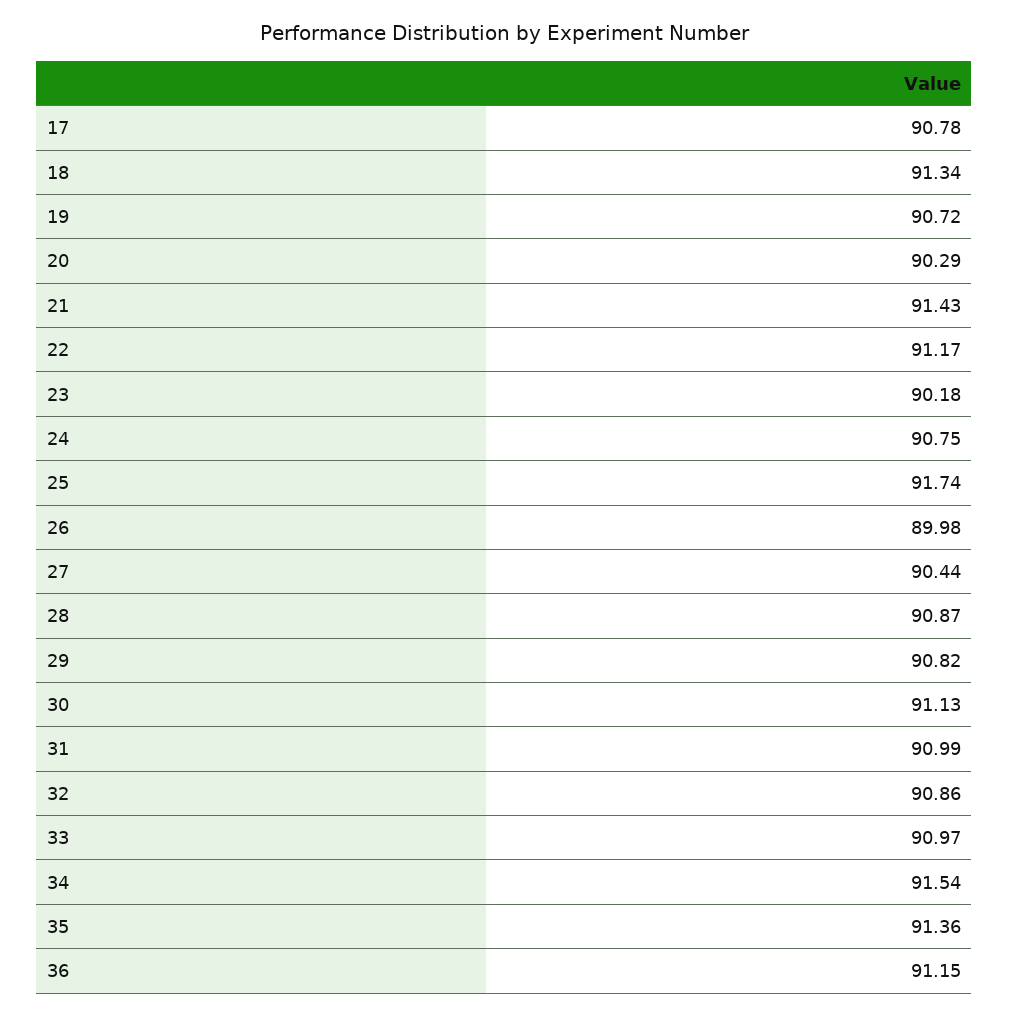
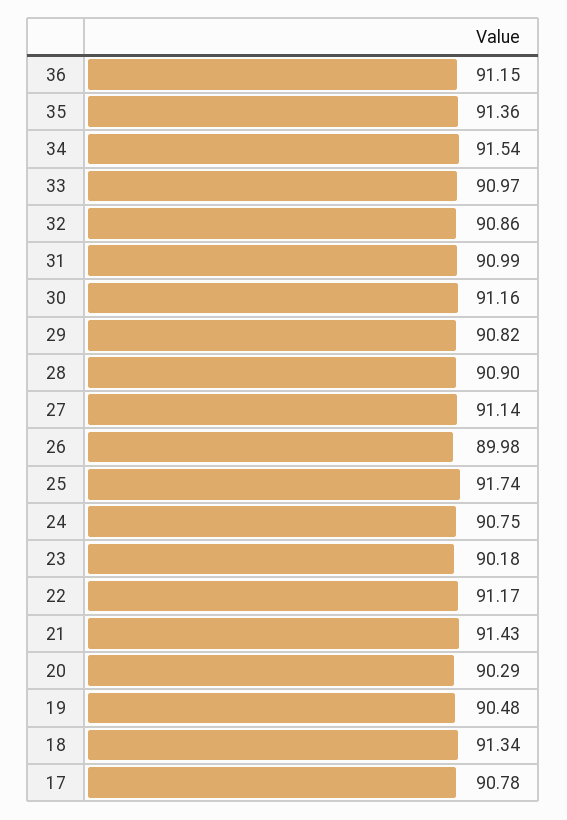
  {
    "17": 90.78,
    "18": 91.34,
-   "19": 90.72,
+   "19": 90.48,
    "20": 90.29,
    "21": 91.43,
    "22": 91.17,
    "23": 90.18,
    "24": 90.75,
    "25": 91.74,
    "26": 89.98,
-   "27": 90.44,
+   "27": 91.14,
-   "28": 90.87,
+   "28": 90.9,
    "29": 90.82,
-   "30": 91.13,
+   "30": 91.16,
    "31": 90.99,
    "32": 90.86,
    "33": 90.97,
    "34": 91.54,
    "35": 91.36,
    "36": 91.15
  }

